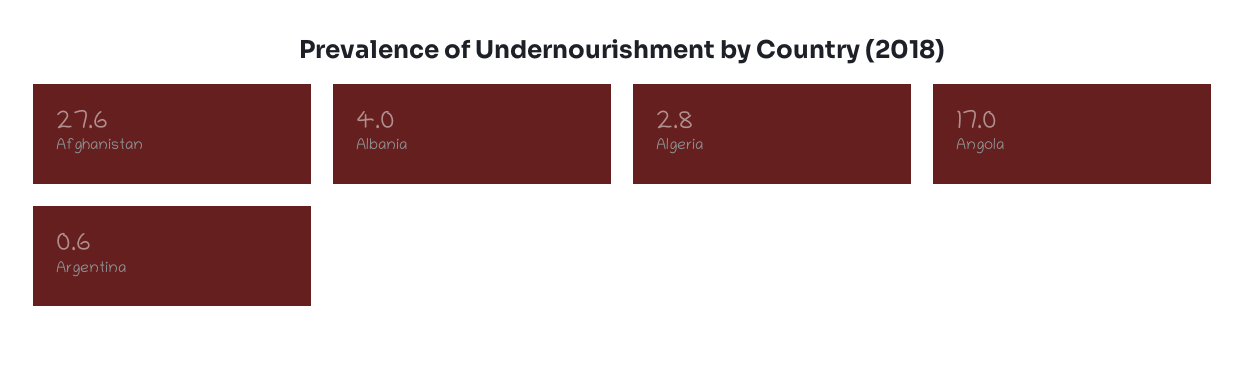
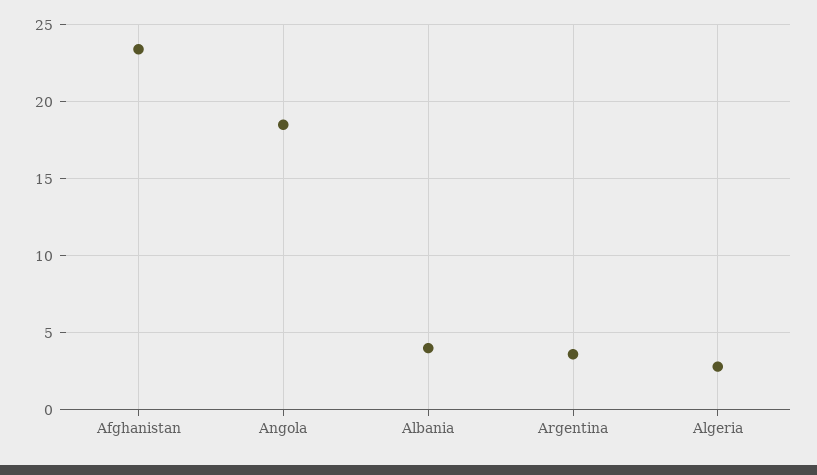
  {
-   "Afghanistan": 27.6,
+   "Afghanistan": 23.5,
    "Albania": 4,
    "Algeria": 2.8,
-   "Angola": 17,
+   "Angola": 18.5,
-   "Argentina": 0.6
+   "Argentina": 3.5
  }

